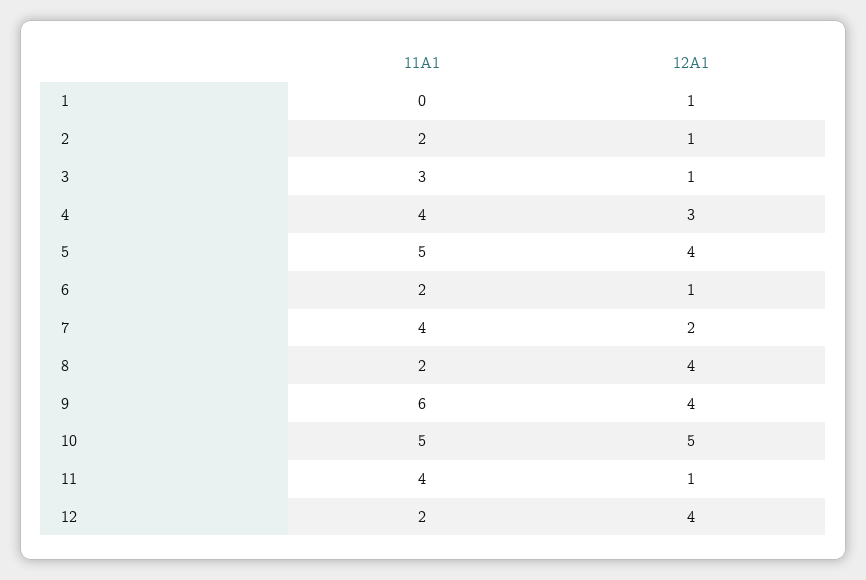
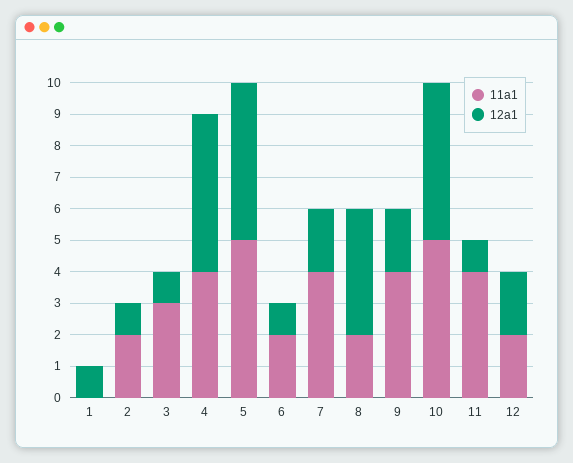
  {
    "11A1": {
      "1": 0,
      "2": 2,
      "3": 3,
      "4": 4,
      "5": 5,
      "6": 2,
      "7": 4,
      "8": 2,
-     "9": 6,
+     "9": 4,
      "10": 5,
      "11": 4,
      "12": 2
    },
    "12A1": {
      "1": 1,
      "2": 1,
      "3": 1,
-     "4": 3,
+     "4": 5,
-     "5": 4,
+     "5": 5,
      "6": 1,
      "7": 2,
      "8": 4,
-     "9": 4,
+     "9": 2,
      "10": 5,
      "11": 1,
-     "12": 4
+     "12": 2
    }
  }

